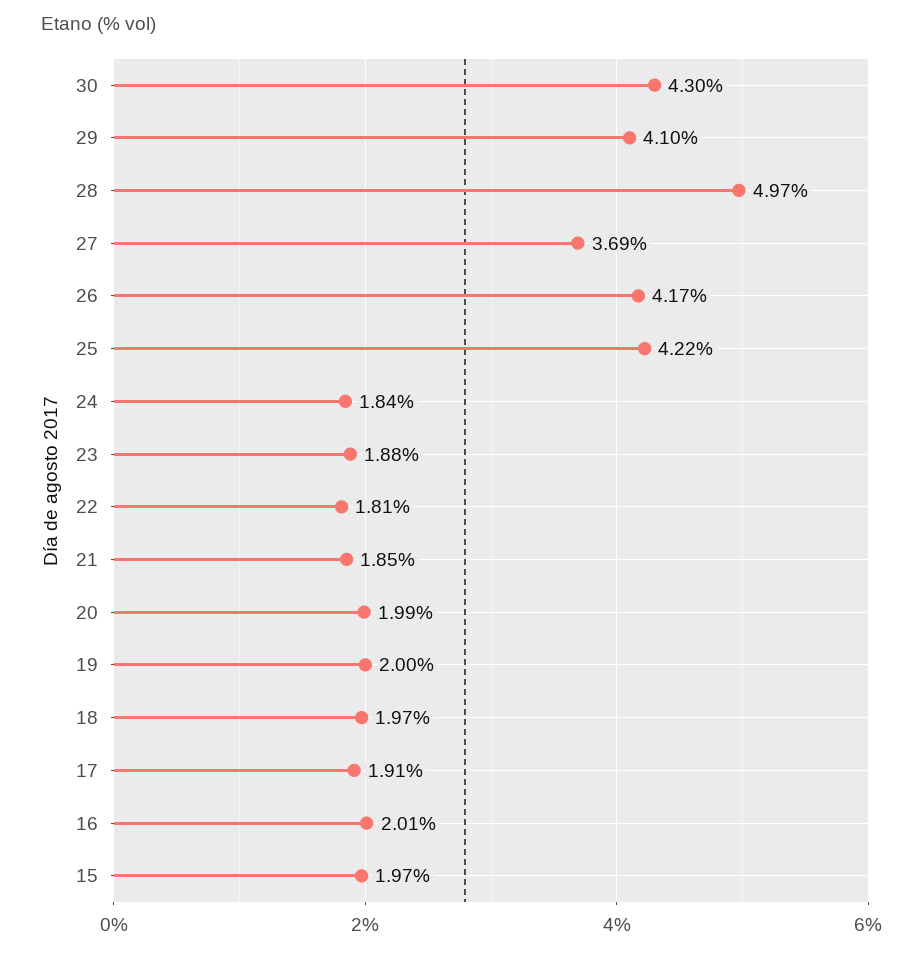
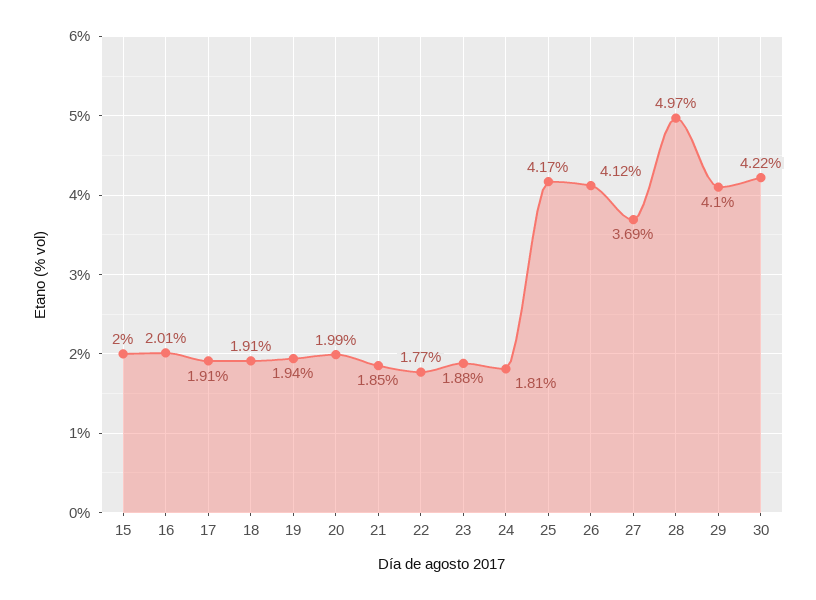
  {
-   "30": 4.3,
+   "30": 4.22,
    "29": 4.1,
    "28": 4.97,
    "27": 3.69,
-   "26": 4.17,
+   "26": 4.12,
-   "25": 4.22,
+   "25": 4.17,
-   "24": 1.84,
+   "24": 1.81,
    "23": 1.88,
-   "22": 1.81,
+   "22": 1.77,
    "21": 1.85,
    "20": 1.99,
-   "19": 2,
+   "19": 1.94,
-   "18": 1.97,
+   "18": 1.91,
    "17": 1.91,
    "16": 2.01,
-   "15": 1.97
+   "15": 2
  }

